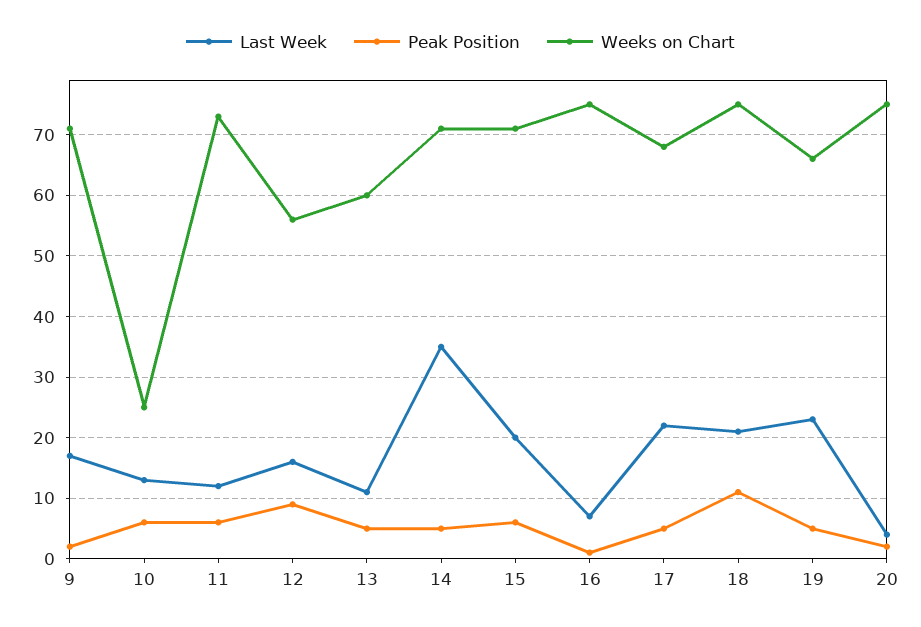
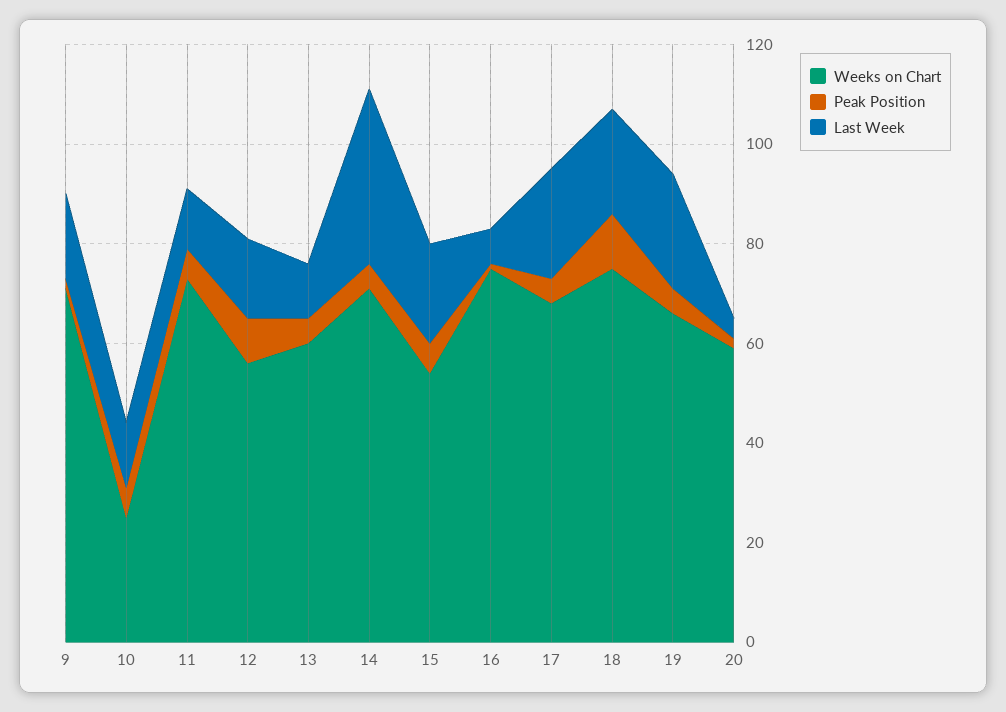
  {
    "Last Week": {
      "9": 17,
      "10": 13,
      "11": 12,
      "12": 16,
      "13": 11,
      "14": 35,
      "15": 20,
      "16": 7,
      "17": 22,
      "18": 21,
      "19": 23,
      "20": 4
    },
    "Peak Position": {
      "9": 2,
      "10": 6,
      "11": 6,
      "12": 9,
      "13": 5,
      "14": 5,
      "15": 6,
      "16": 1,
      "17": 5,
      "18": 11,
      "19": 5,
      "20": 2
    },
    "Weeks on Chart": {
      "9": 71,
      "10": 25,
      "11": 73,
      "12": 56,
      "13": 60,
      "14": 71,
-     "15": 71,
+     "15": 55,
      "16": 75,
      "17": 68,
      "18": 75,
      "19": 66,
-     "20": 75
+     "20": 60
    }
  }

